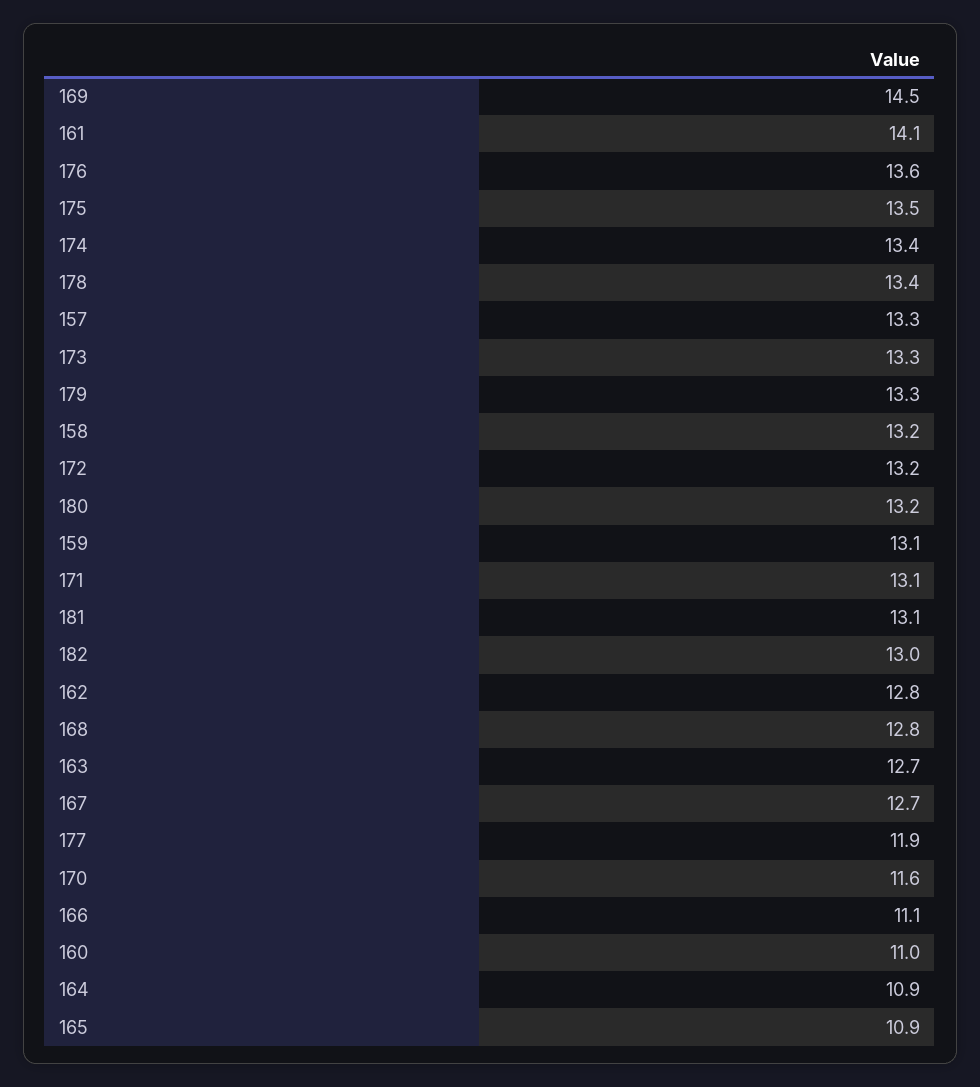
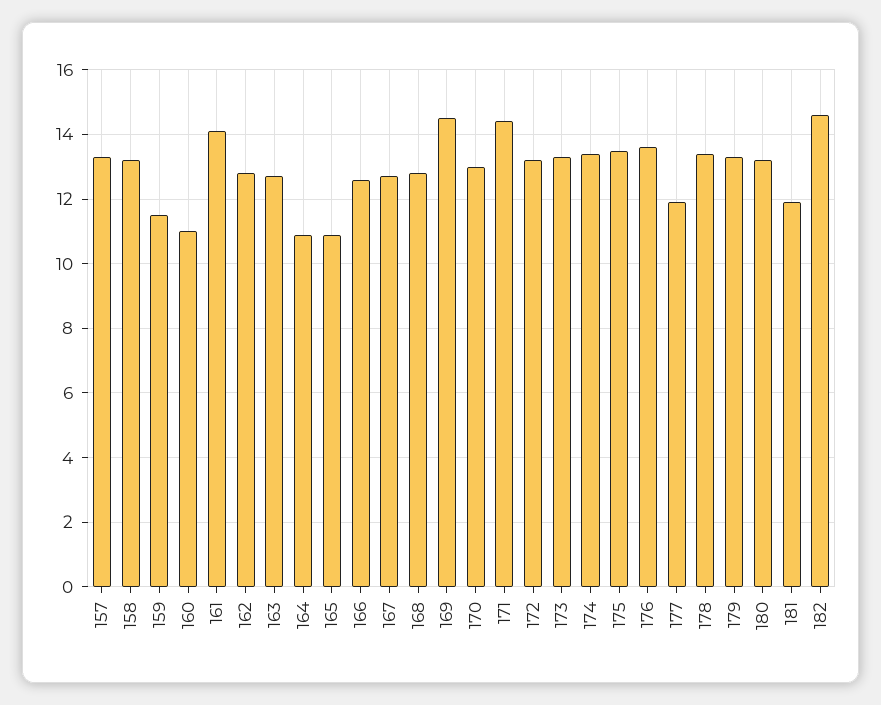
  {
    "169": 14.5,
    "161": 14.1,
    "176": 13.6,
    "175": 13.5,
    "174": 13.4,
    "178": 13.4,
    "157": 13.3,
    "173": 13.3,
    "179": 13.3,
    "158": 13.2,
    "172": 13.2,
    "180": 13.2,
-   "159": 13.1,
+   "159": 11.5,
-   "171": 13.1,
+   "171": 14.5,
-   "181": 13.1,
+   "181": 12,
-   "182": 13,
+   "182": 14.5,
    "162": 12.8,
    "168": 12.8,
    "163": 12.7,
    "167": 12.7,
    "177": 11.9,
-   "170": 11.6,
+   "170": 13,
-   "166": 11.1,
+   "166": 12.5,
    "160": 11,
    "164": 10.9,
    "165": 10.9
  }

